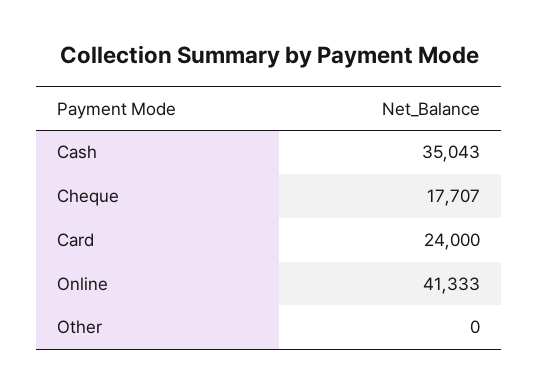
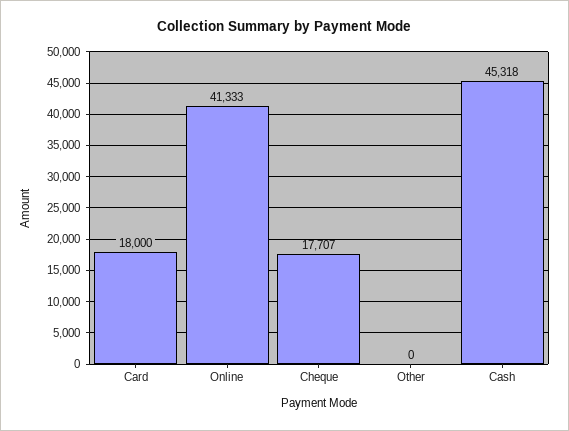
  {
-   "Cash": 35043,
+   "Cash": 45318,
    "Cheque": 17707,
-   "Card": 24000,
+   "Card": 18000,
    "Online": 41333,
    "Other": 0
  }

